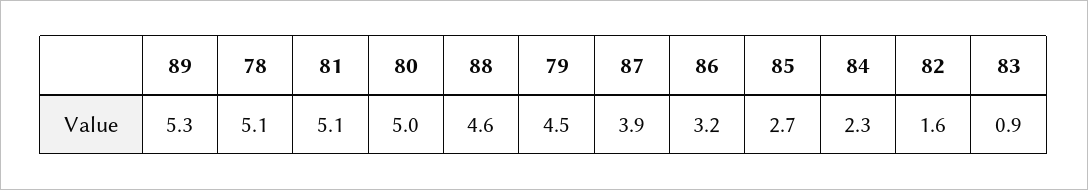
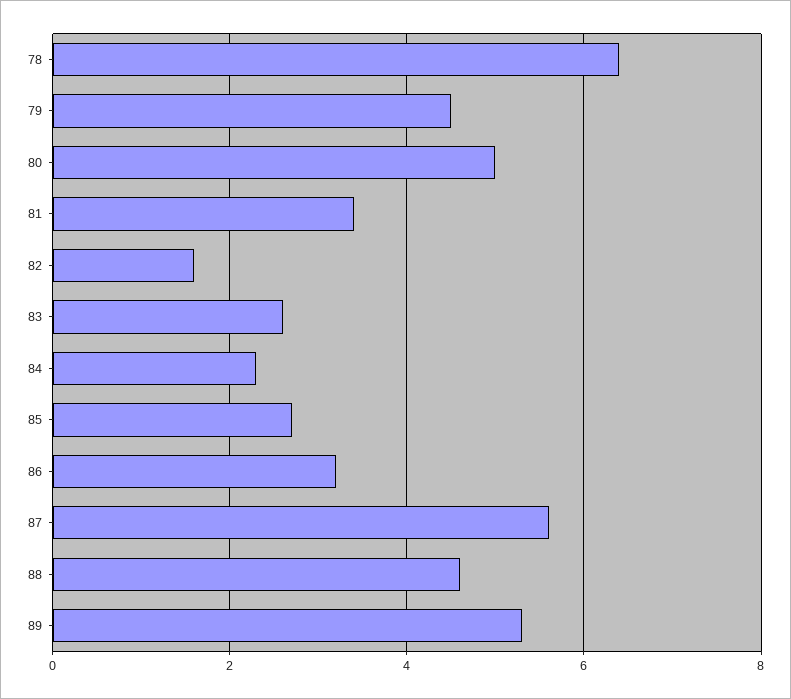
  {
    "89": 5.3,
-   "78": 5.1,
+   "78": 6.5,
-   "81": 5.1,
+   "81": 3.5,
    "80": 5,
    "88": 4.6,
    "79": 4.5,
-   "87": 3.9,
+   "87": 5.5,
    "86": 3.2,
    "85": 2.7,
    "84": 2.3,
    "82": 1.6,
-   "83": 0.9
+   "83": 2.5
  }

